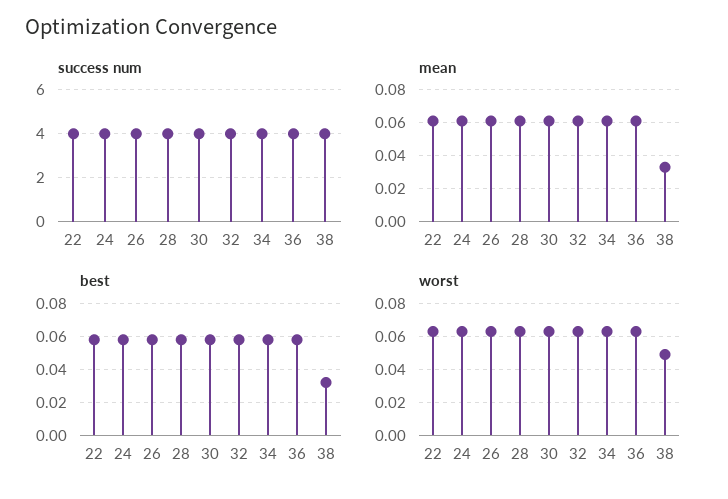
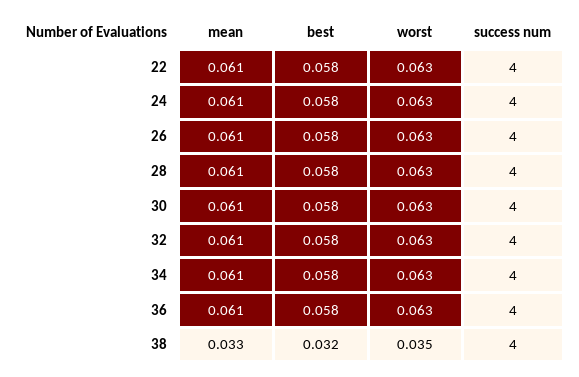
  {
    "success num": {
      "22": 4,
      "24": 4,
      "26": 4,
      "28": 4,
      "30": 4,
      "32": 4,
      "34": 4,
      "36": 4,
      "38": 4
    },
    "mean": {
      "22": 0.061,
      "24": 0.061,
      "26": 0.061,
      "28": 0.061,
      "30": 0.061,
      "32": 0.061,
      "34": 0.061,
      "36": 0.061,
      "38": 0.033
    },
    "best": {
      "22": 0.058,
      "24": 0.058,
      "26": 0.058,
      "28": 0.058,
      "30": 0.058,
      "32": 0.058,
      "34": 0.058,
      "36": 0.058,
      "38": 0.032
    },
    "worst": {
      "22": 0.063,
      "24": 0.063,
      "26": 0.063,
      "28": 0.063,
      "30": 0.063,
      "32": 0.063,
      "34": 0.063,
      "36": 0.063,
-     "38": 0.05
+     "38": 0.035
    }
  }

